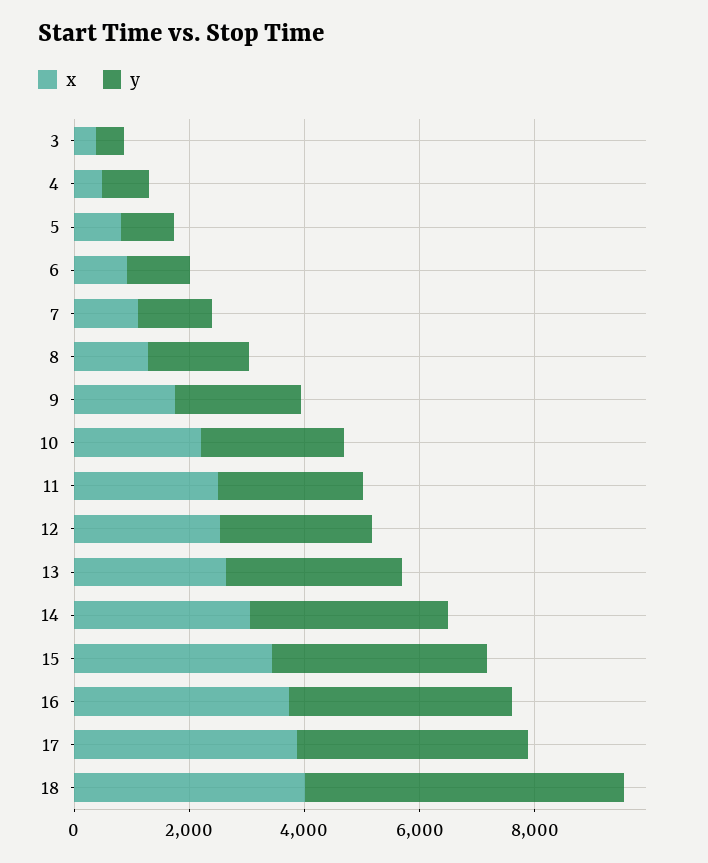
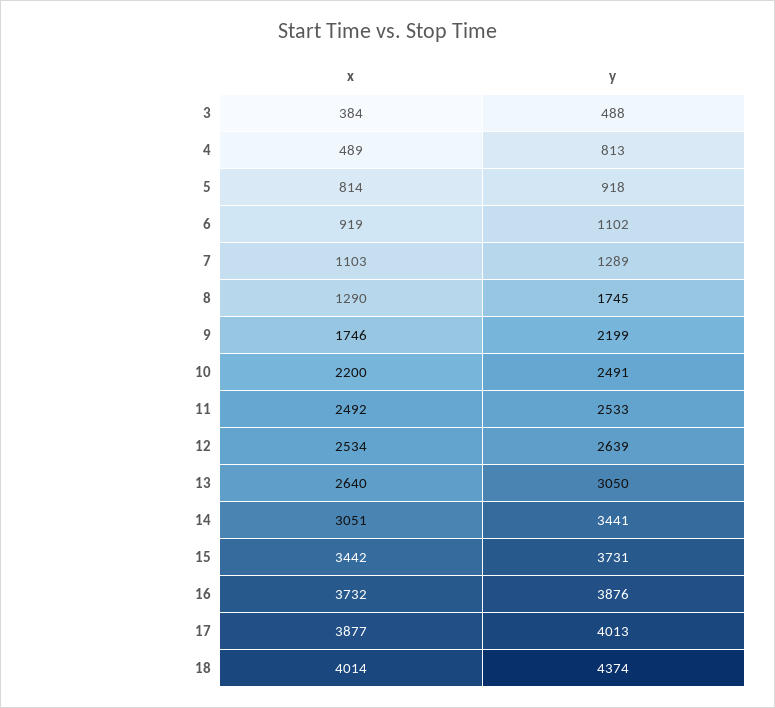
  {
    "x": {
      "3": 384,
      "4": 489,
      "5": 814,
      "6": 919,
      "7": 1103,
      "8": 1290,
      "9": 1746,
      "10": 2200,
      "11": 2492,
      "12": 2534,
      "13": 2640,
      "14": 3051,
      "15": 3442,
      "16": 3732,
      "17": 3877,
      "18": 4014
    },
    "y": {
      "3": 488,
      "4": 813,
      "5": 918,
      "6": 1102,
      "7": 1289,
      "8": 1745,
      "9": 2199,
      "10": 2491,
      "11": 2533,
      "12": 2639,
      "13": 3050,
      "14": 3441,
      "15": 3731,
      "16": 3876,
      "17": 4013,
-     "18": 5500
+     "18": 4374
    }
  }

